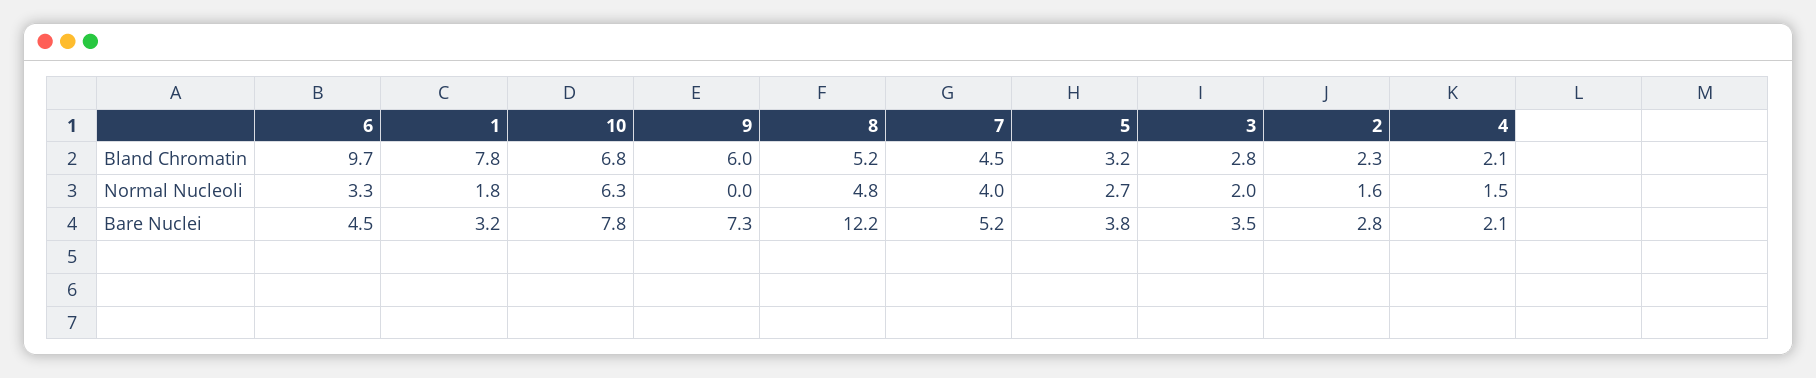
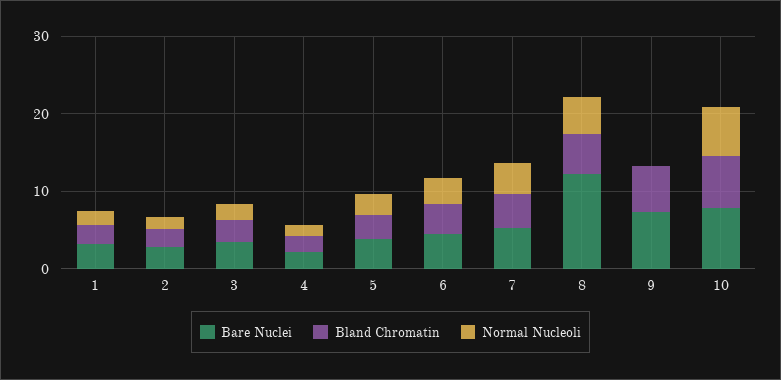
  {
    "Bland Chromatin": {
-     "6": 9.7,
+     "6": 4,
-     "1": 7.8,
+     "1": 2,
      "10": 6.8,
      "9": 6,
      "8": 5.2,
      "7": 4.5,
      "5": 3.2,
      "3": 2.8,
      "2": 2.3,
      "4": 2.1
    },
    "Normal Nucleoli": {
      "6": 3.3,
      "1": 1.8,
      "10": 6.3,
      "9": 0,
      "8": 4.8,
      "7": 4,
      "5": 2.7,
      "3": 2,
      "2": 1.6,
      "4": 1.5
    },
    "Bare Nuclei": {
      "6": 4.5,
      "1": 3.2,
      "10": 7.8,
      "9": 7.3,
      "8": 12.2,
      "7": 5.2,
      "5": 3.8,
      "3": 3.5,
      "2": 2.8,
      "4": 2.1
    }
  }

